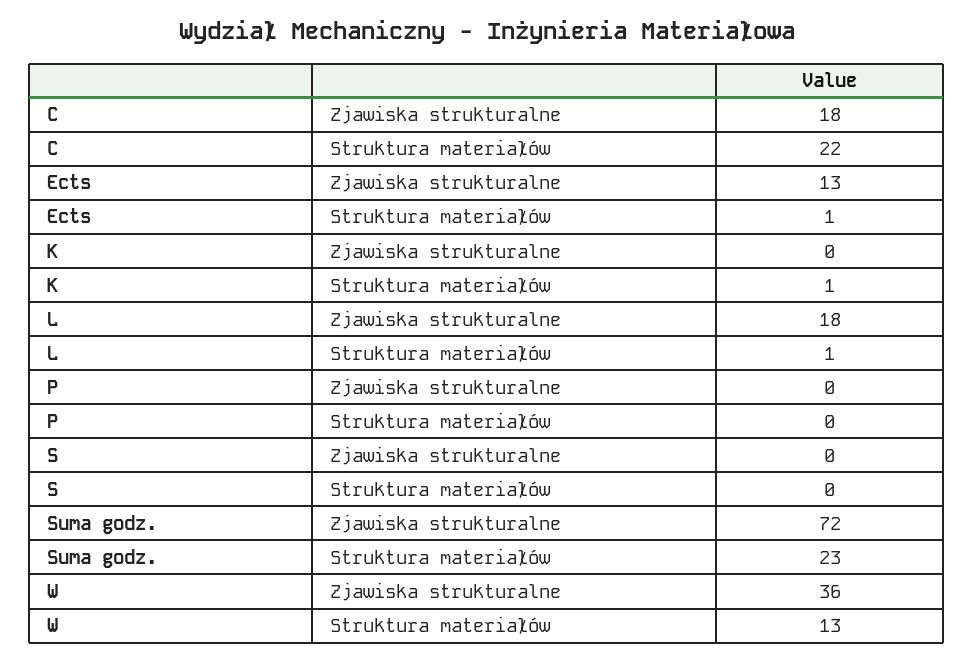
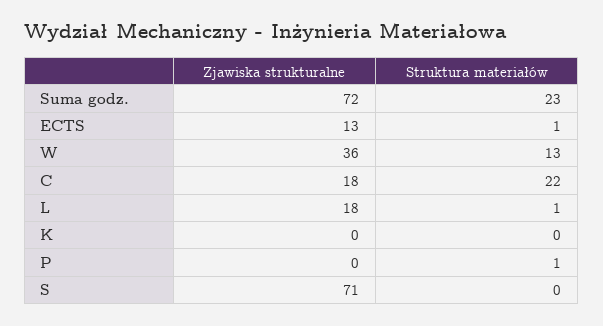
  {
    "C": {
      "Zjawiska strukturalne": 18,
      "Struktura materiałów": 22
    },
    "Ects": {
      "Zjawiska strukturalne": 13,
      "Struktura materiałów": 1
    },
    "K": {
      "Zjawiska strukturalne": 0,
-     "Struktura materiałów": 1
+     "Struktura materiałów": 0
    },
    "L": {
      "Zjawiska strukturalne": 18,
      "Struktura materiałów": 1
    },
    "P": {
      "Zjawiska strukturalne": 0,
-     "Struktura materiałów": 0
+     "Struktura materiałów": 1
    },
    "S": {
-     "Zjawiska strukturalne": 0,
+     "Zjawiska strukturalne": 71,
      "Struktura materiałów": 0
    },
    "Suma godz.": {
      "Zjawiska strukturalne": 72,
      "Struktura materiałów": 23
    },
    "W": {
      "Zjawiska strukturalne": 36,
      "Struktura materiałów": 13
    }
  }

